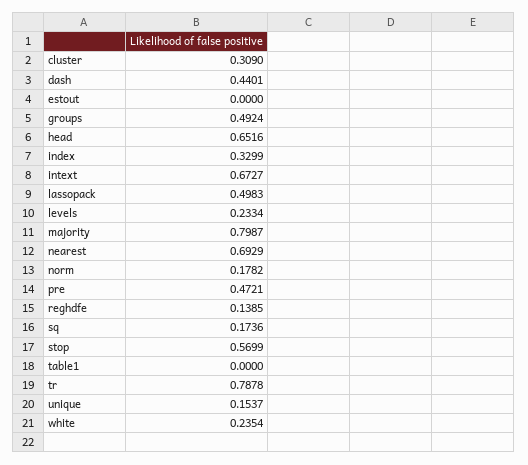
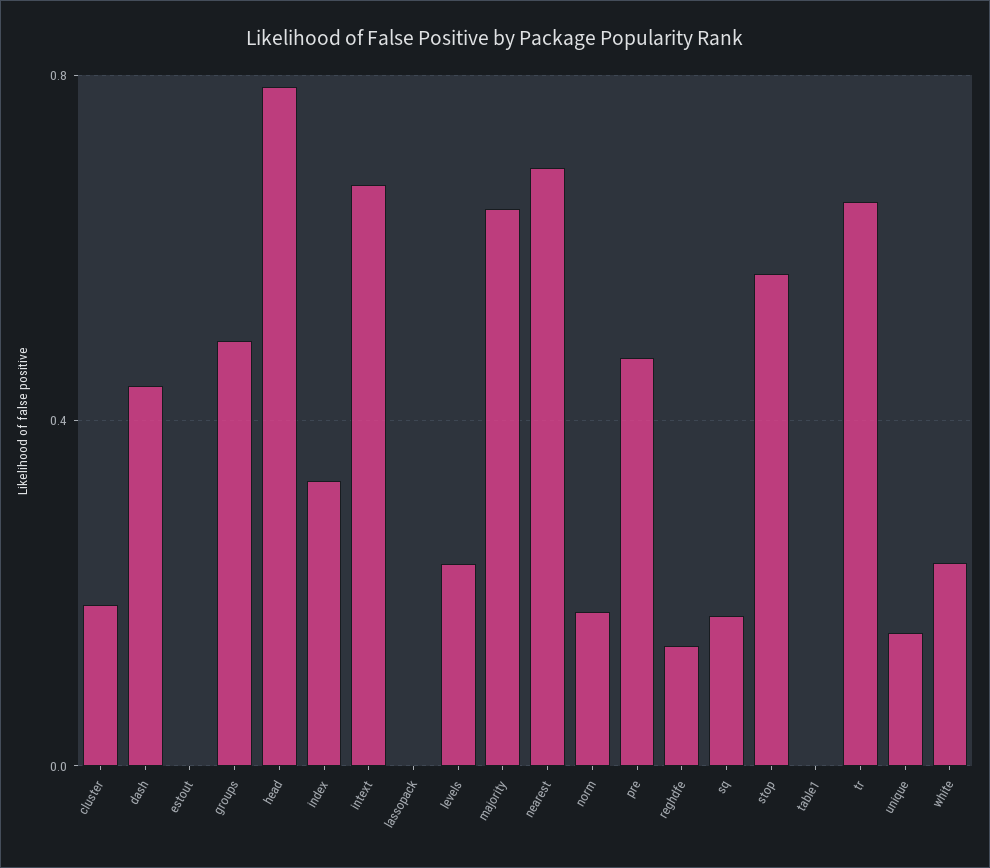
  {
-   "cluster": 0.309,
+   "cluster": 0.2,
    "dash": 0.4401,
    "estout": 0,
    "groups": 0.4924,
-   "head": 0.6516,
+   "head": 0.8,
    "index": 0.3299,
    "intext": 0.6727,
-   "lassopack": 0.4983,
+   "lassopack": 0,
    "levels": 0.2334,
-   "majority": 0.7987,
+   "majority": 0.65,
    "nearest": 0.6929,
    "norm": 0.1782,
    "pre": 0.4721,
    "reghdfe": 0.1385,
    "sq": 0.1736,
    "stop": 0.5699,
    "table1": 0,
-   "tr": 0.7878,
+   "tr": 0.65,
    "unique": 0.1537,
    "white": 0.2354
  }

